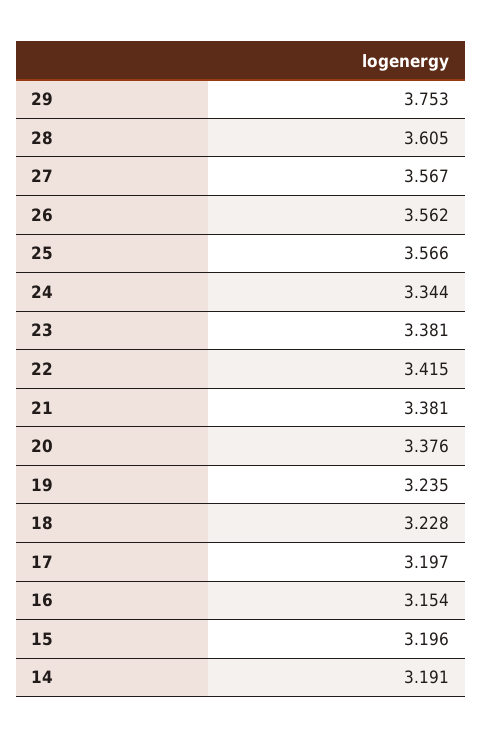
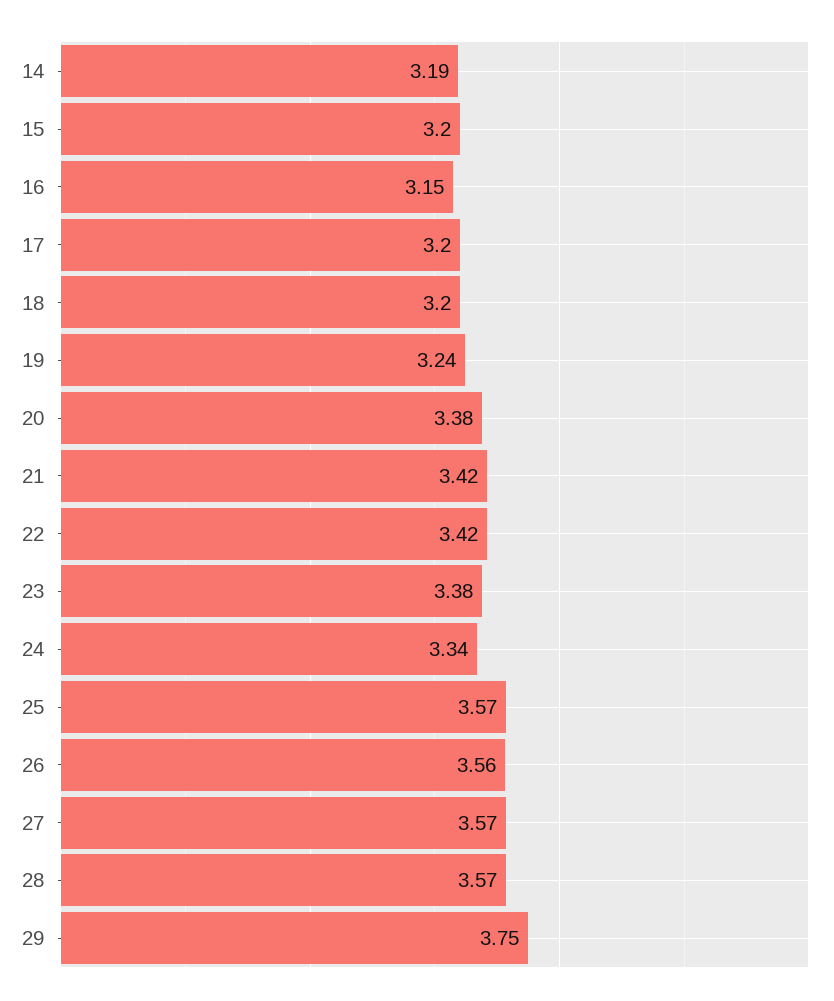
  {
    "29": 3.753,
-   "28": 3.605,
+   "28": 3.57,
    "27": 3.567,
    "26": 3.562,
    "25": 3.566,
    "24": 3.344,
    "23": 3.381,
    "22": 3.415,
-   "21": 3.381,
+   "21": 3.42,
    "20": 3.376,
    "19": 3.235,
-   "18": 3.228,
+   "18": 3.2,
    "17": 3.197,
    "16": 3.154,
    "15": 3.196,
    "14": 3.191
  }

